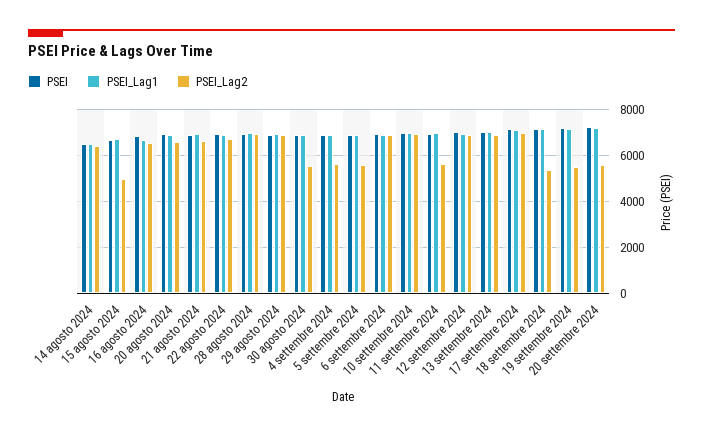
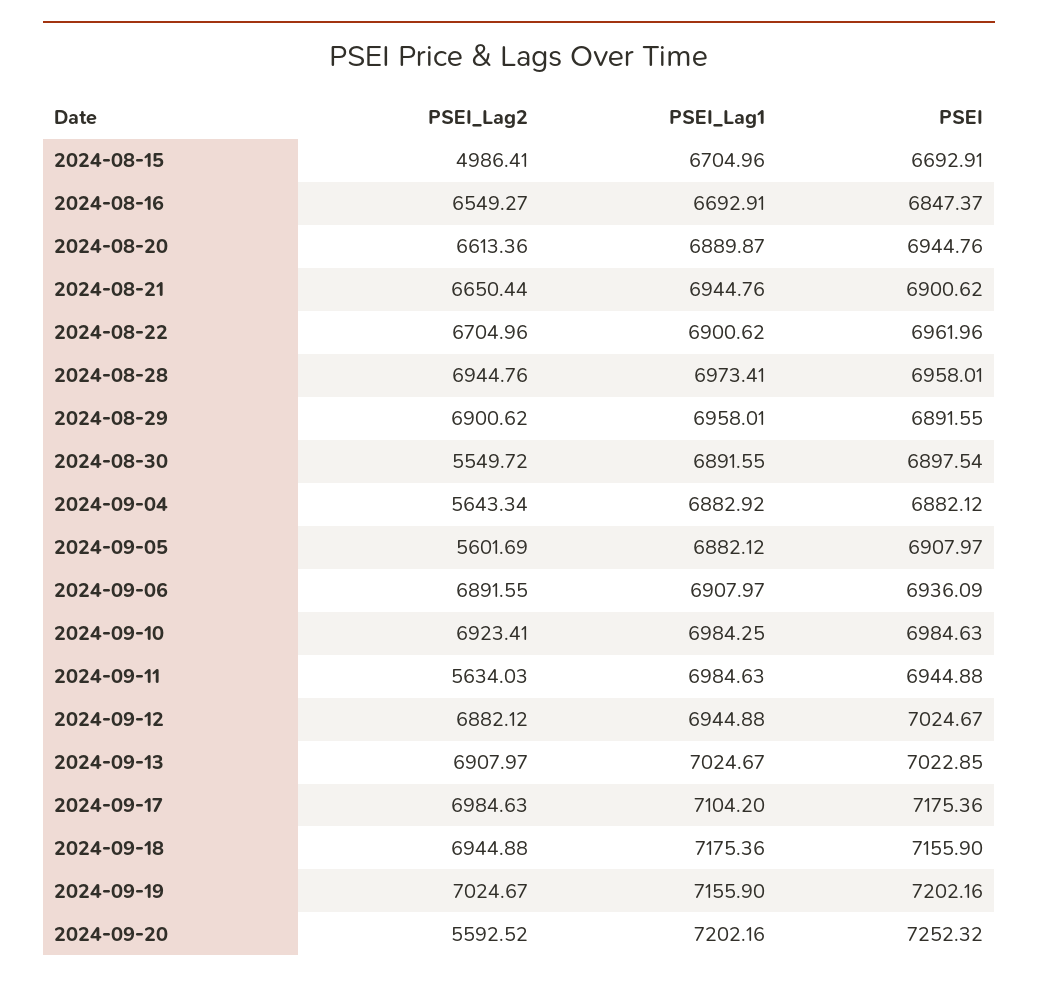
  {
    "PSEI": {
-     "14 agosto 2024": 6500,
      "15 agosto 2024": 6692.91,
      "16 agosto 2024": 6847.37,
      "20 agosto 2024": 6944.76,
      "21 agosto 2024": 6900.62,
      "22 agosto 2024": 6961.96,
      "28 agosto 2024": 6958.01,
      "29 agosto 2024": 6891.55,
      "30 agosto 2024": 6897.54,
      "4 settembre 2024": 6882.12,
      "5 settembre 2024": 6907.97,
      "6 settembre 2024": 6936.09,
      "10 settembre 2024": 6984.63,
      "11 settembre 2024": 6944.88,
      "12 settembre 2024": 7024.67,
      "13 settembre 2024": 7022.85,
      "17 settembre 2024": 7175.36,
      "18 settembre 2024": 7155.9,
      "19 settembre 2024": 7202.16,
      "20 settembre 2024": 7252.32
    },
    "PSEI_Lag1": {
-     "14 agosto 2024": 6500,
      "15 agosto 2024": 6704.96,
      "16 agosto 2024": 6692.91,
      "20 agosto 2024": 6889.87,
      "21 agosto 2024": 6944.76,
      "22 agosto 2024": 6900.62,
      "28 agosto 2024": 6973.41,
      "29 agosto 2024": 6958.01,
      "30 agosto 2024": 6891.55,
      "4 settembre 2024": 6882.92,
      "5 settembre 2024": 6882.12,
      "6 settembre 2024": 6907.97,
      "10 settembre 2024": 6984.25,
      "11 settembre 2024": 6984.63,
      "12 settembre 2024": 6944.88,
      "13 settembre 2024": 7024.67,
      "17 settembre 2024": 7104.2,
      "18 settembre 2024": 7175.36,
      "19 settembre 2024": 7155.9,
      "20 settembre 2024": 7202.16
    },
    "PSEI_Lag2": {
-     "14 agosto 2024": 6500,
      "15 agosto 2024": 4986.41,
      "16 agosto 2024": 6549.27,
      "20 agosto 2024": 6613.36,
      "21 agosto 2024": 6650.44,
      "22 agosto 2024": 6704.96,
      "28 agosto 2024": 6944.76,
      "29 agosto 2024": 6900.62,
      "30 agosto 2024": 5549.72,
      "4 settembre 2024": 5643.34,
      "5 settembre 2024": 5601.69,
      "6 settembre 2024": 6891.55,
      "10 settembre 2024": 6923.41,
      "11 settembre 2024": 5634.03,
      "12 settembre 2024": 6882.12,
      "13 settembre 2024": 6907.97,
      "17 settembre 2024": 6984.63,
-     "18 settembre 2024": 5500,
+     "18 settembre 2024": 6944.88,
-     "19 settembre 2024": 5500,
+     "19 settembre 2024": 7024.67,
      "20 settembre 2024": 5592.52
    }
  }

